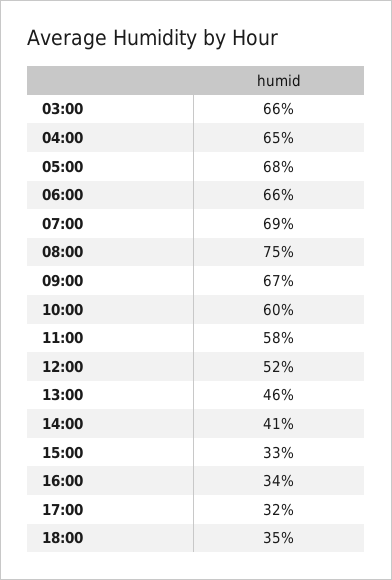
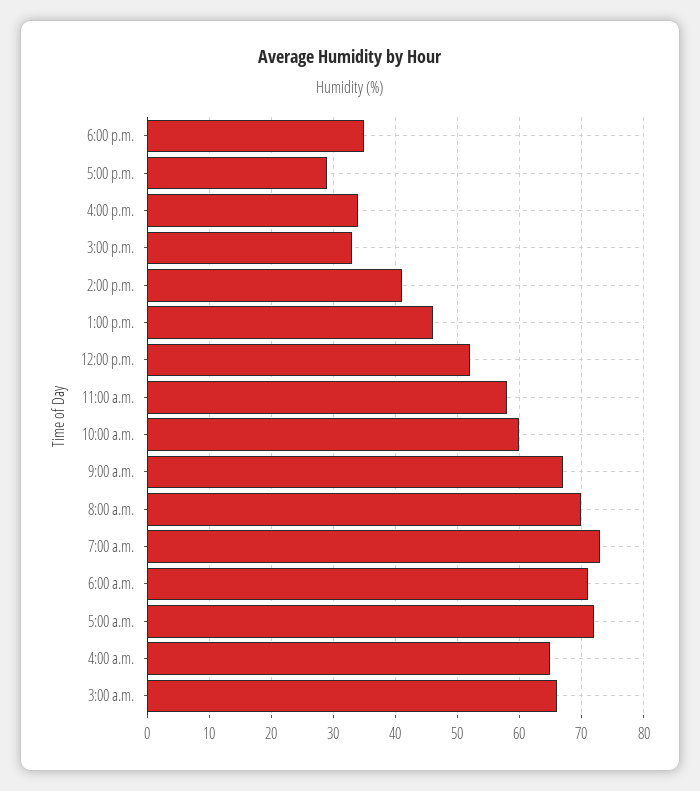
  {
    "03:00": 66,
    "04:00": 65,
-   "05:00": 68,
+   "05:00": 72,
-   "06:00": 66,
+   "06:00": 71,
-   "07:00": 69,
+   "07:00": 73,
-   "08:00": 75,
+   "08:00": 70,
    "09:00": 67,
    "10:00": 60,
    "11:00": 58,
    "12:00": 52,
    "13:00": 46,
    "14:00": 41,
    "15:00": 33,
    "16:00": 34,
-   "17:00": 32,
+   "17:00": 29,
    "18:00": 35
  }

